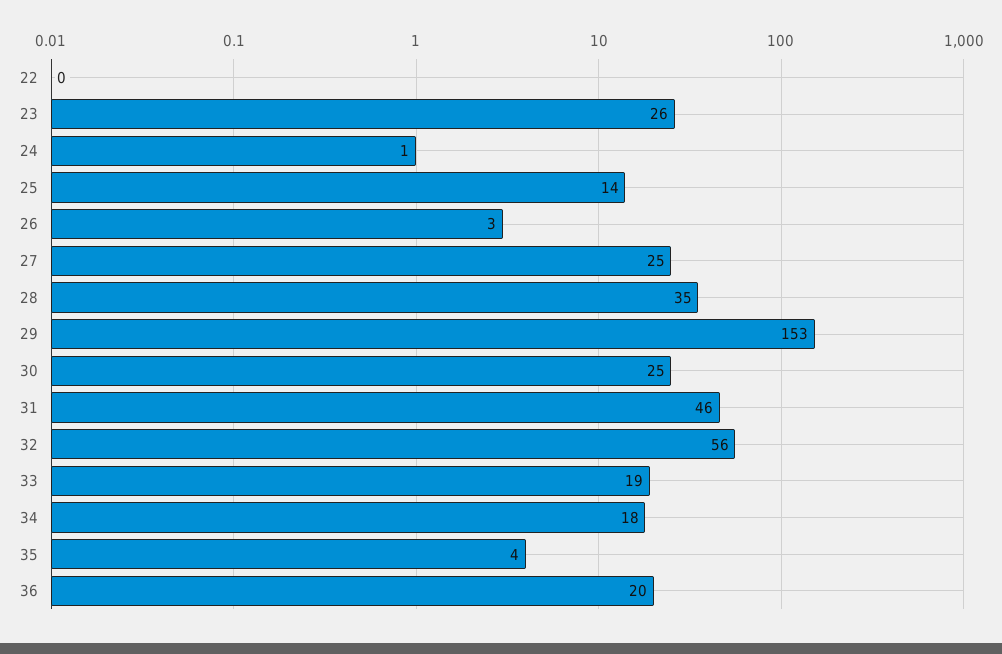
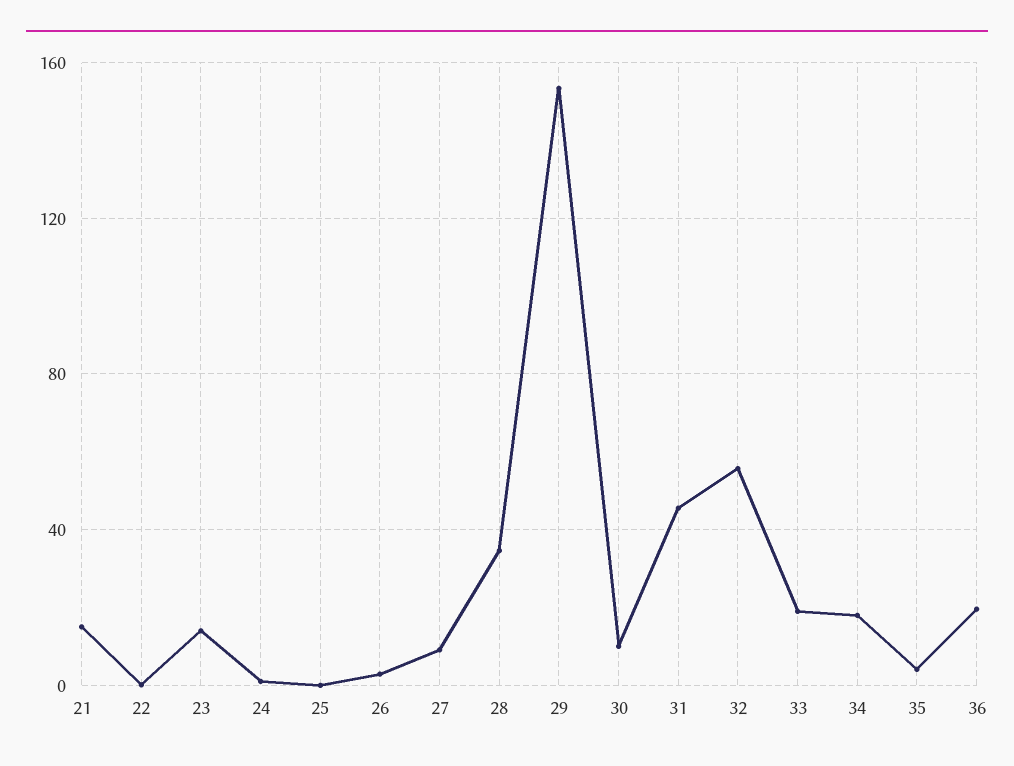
  {
    "22": 0,
-   "23": 26,
+   "23": 15,
    "24": 1,
-   "25": 14,
+   "25": 0,
    "26": 3,
-   "27": 25,
+   "27": 10,
    "28": 35,
    "29": 153,
-   "30": 25,
+   "30": 10,
    "31": 46,
    "32": 56,
    "33": 19,
    "34": 18,
    "35": 4,
-   "36": 20
+   "36": 20,
+   "21": 15
  }

